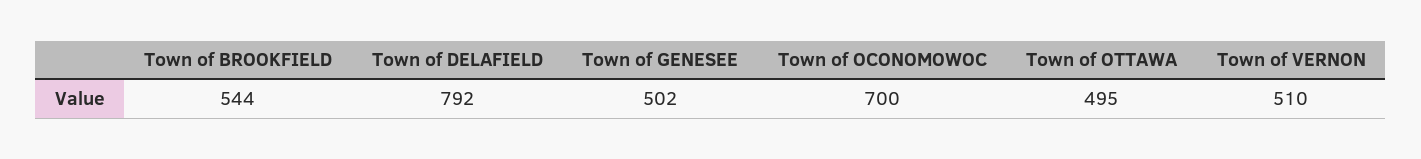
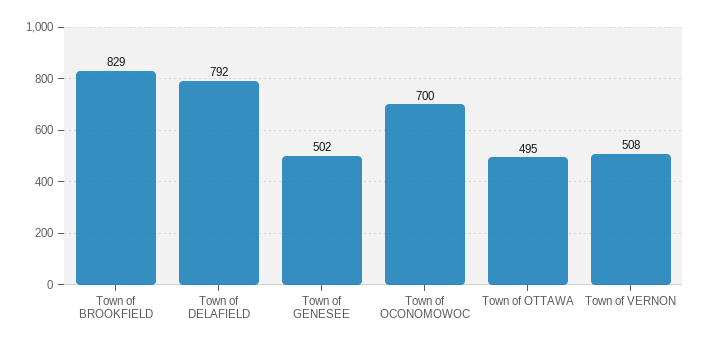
  {
-   "Town of BROOKFIELD": 544,
+   "Town of BROOKFIELD": 829,
    "Town of DELAFIELD": 792,
    "Town of GENESEE": 502,
    "Town of OCONOMOWOC": 700,
    "Town of OTTAWA": 495,
-   "Town of VERNON": 510
+   "Town of VERNON": 508
  }

